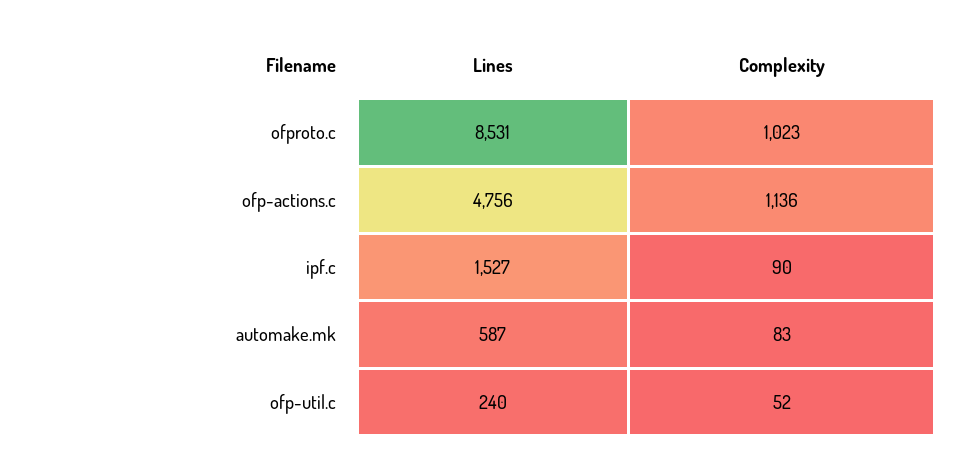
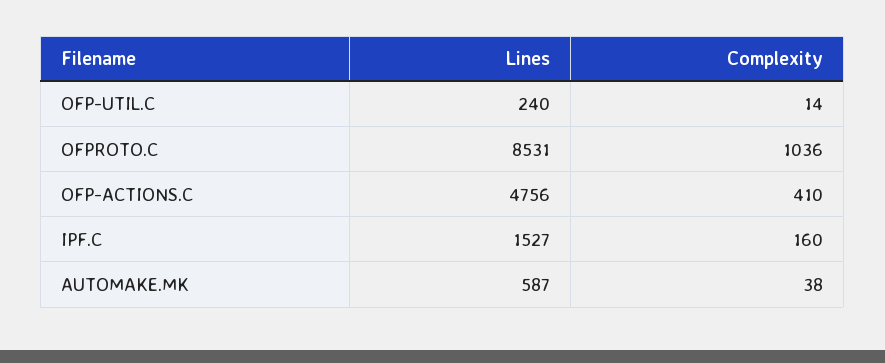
  {
    "Lines": {
      "ofproto.c": 8531,
      "ofp-actions.c": 4756,
      "ipf.c": 1527,
      "automake.mk": 587,
      "ofp-util.c": 240
    },
    "Complexity": {
-     "ofproto.c": 1023,
+     "ofproto.c": 1036,
-     "ofp-actions.c": 1136,
+     "ofp-actions.c": 410,
-     "ipf.c": 90,
+     "ipf.c": 160,
-     "automake.mk": 83,
+     "automake.mk": 38,
-     "ofp-util.c": 52
+     "ofp-util.c": 14
    }
  }

